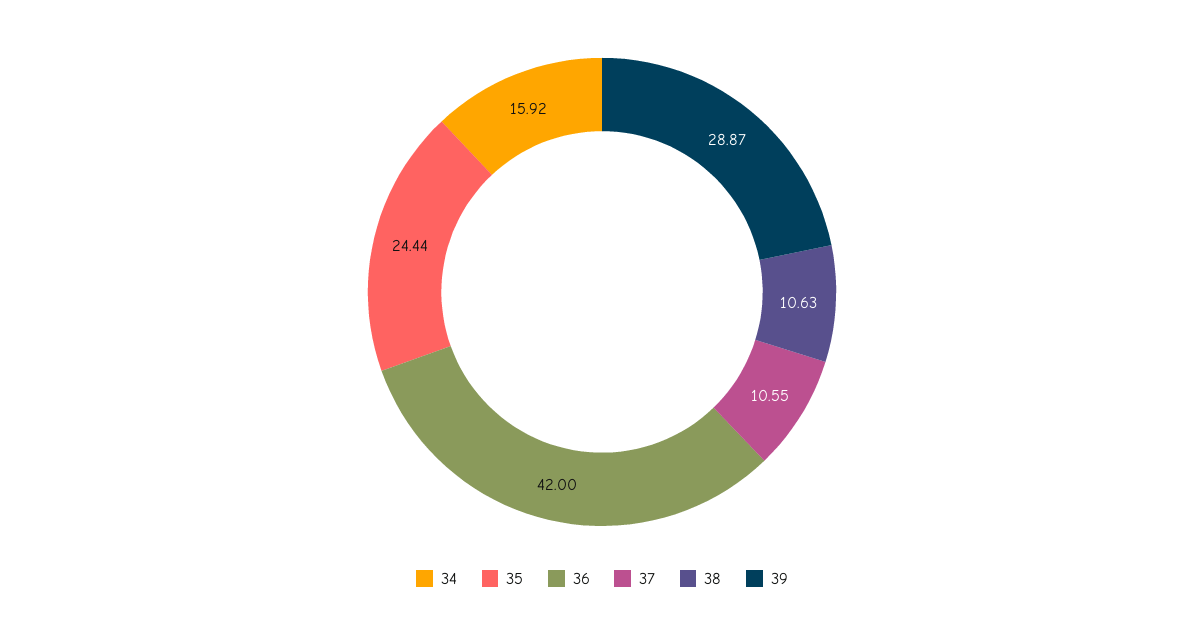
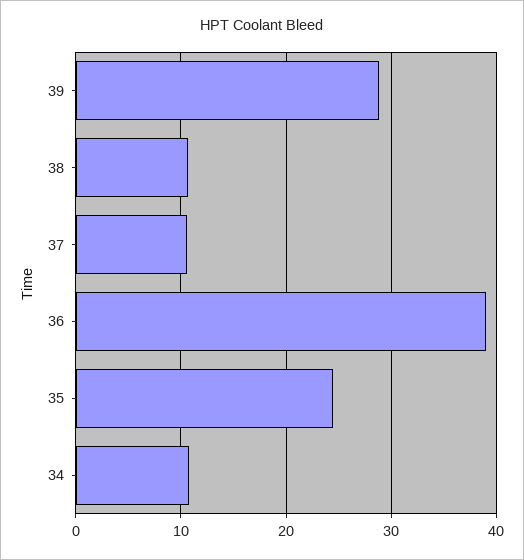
  {
-   "34": 15.92,
+   "34": 11,
    "35": 24.44,
-   "36": 42,
+   "36": 39,
    "37": 10.55,
    "38": 10.63,
    "39": 28.87
  }

